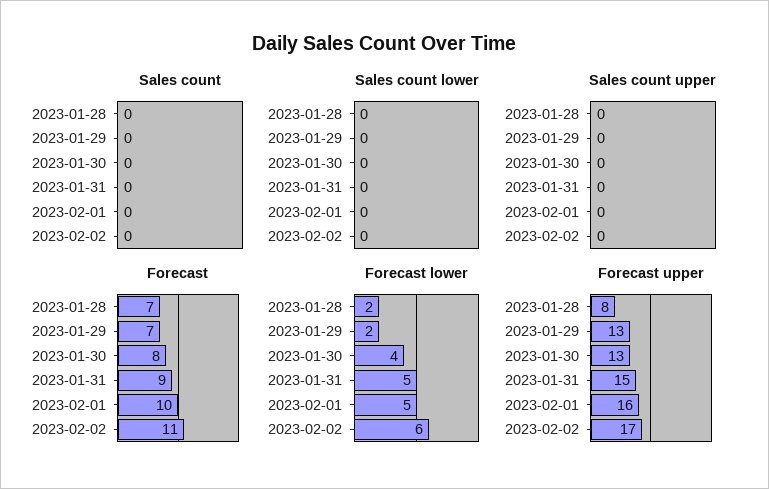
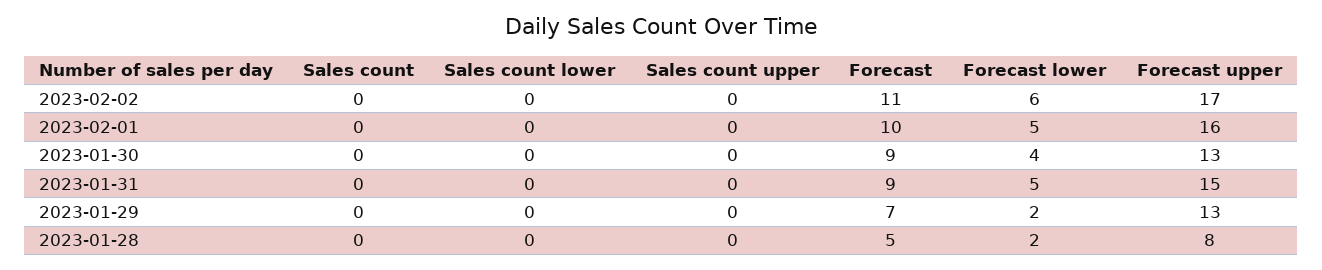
  {
    "Sales count": {
      "2023-01-28": 0,
      "2023-01-29": 0,
      "2023-01-30": 0,
      "2023-01-31": 0,
      "2023-02-01": 0,
      "2023-02-02": 0
    },
    "Sales count lower": {
      "2023-01-28": 0,
      "2023-01-29": 0,
      "2023-01-30": 0,
      "2023-01-31": 0,
      "2023-02-01": 0,
      "2023-02-02": 0
    },
    "Sales count upper": {
      "2023-01-28": 0,
      "2023-01-29": 0,
      "2023-01-30": 0,
      "2023-01-31": 0,
      "2023-02-01": 0,
      "2023-02-02": 0
    },
    "Forecast": {
-     "2023-01-28": 7,
+     "2023-01-28": 5,
      "2023-01-29": 7,
-     "2023-01-30": 8,
+     "2023-01-30": 9,
      "2023-01-31": 9,
      "2023-02-01": 10,
      "2023-02-02": 11
    },
    "Forecast lower": {
      "2023-01-28": 2,
      "2023-01-29": 2,
      "2023-01-30": 4,
      "2023-01-31": 5,
      "2023-02-01": 5,
      "2023-02-02": 6
    },
    "Forecast upper": {
      "2023-01-28": 8,
      "2023-01-29": 13,
      "2023-01-30": 13,
      "2023-01-31": 15,
      "2023-02-01": 16,
      "2023-02-02": 17
    }
  }

